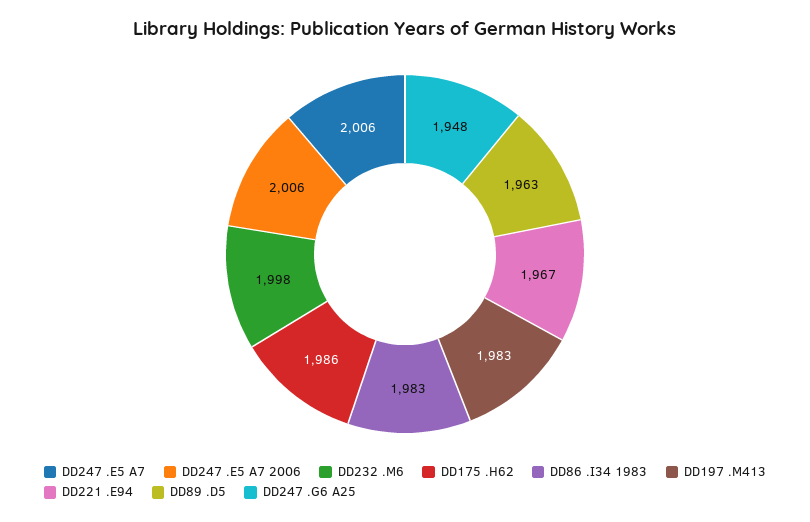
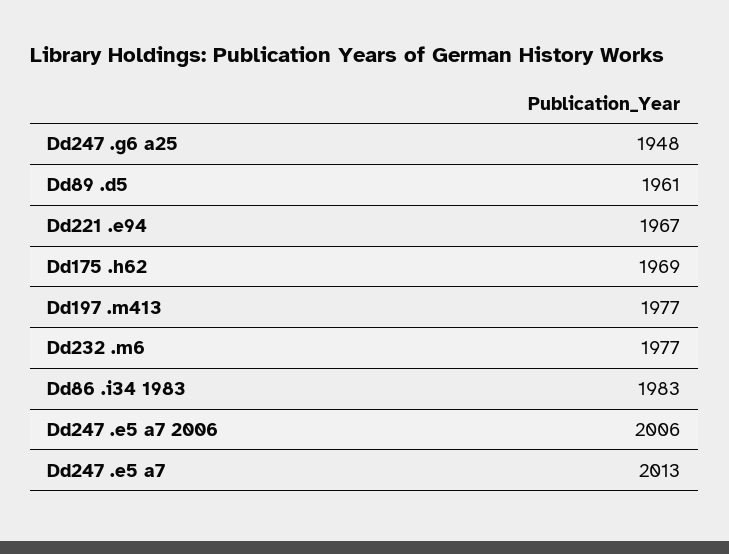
  {
-   "DD247 .E5 A7": 2006,
+   "DD247 .E5 A7": 2013,
    "DD247 .E5 A7 2006": 2006,
-   "DD232 .M6": 1998,
+   "DD232 .M6": 1977,
-   "DD175 .H62": 1986,
+   "DD175 .H62": 1969,
    "DD86 .I34 1983": 1983,
-   "DD197 .M413": 1983,
+   "DD197 .M413": 1977,
    "DD221 .E94": 1967,
-   "DD89 .D5": 1963,
+   "DD89 .D5": 1961,
    "DD247 .G6 A25": 1948
  }

